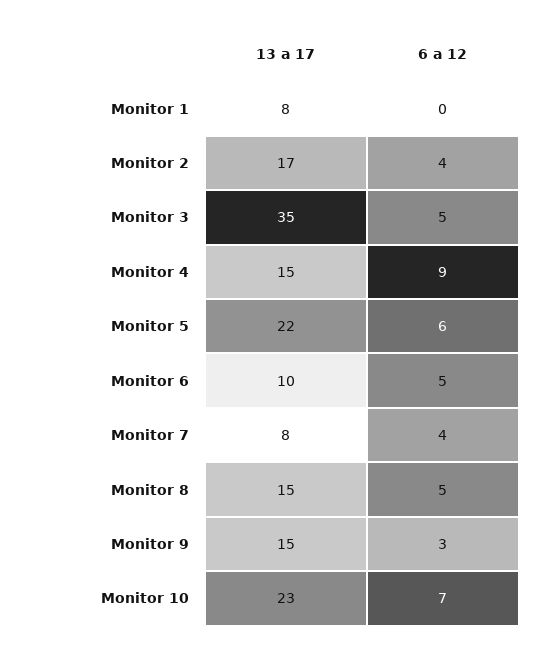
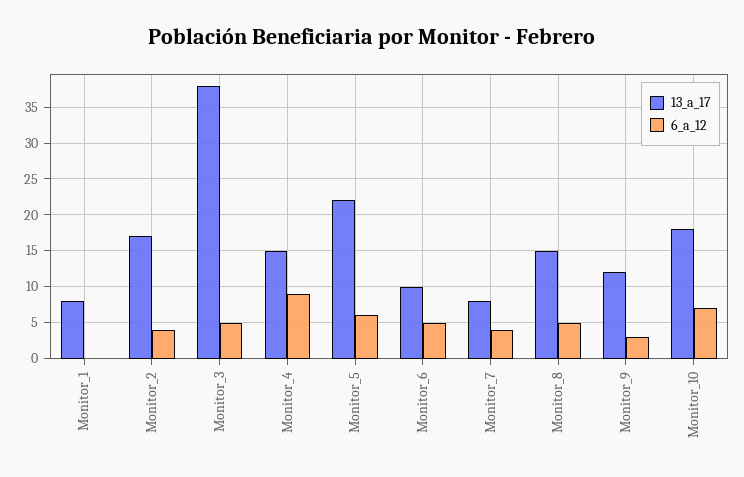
  {
    "13 a 17": {
      "Monitor 1": 8,
      "Monitor 2": 17,
-     "Monitor 3": 35,
+     "Monitor 3": 38,
      "Monitor 4": 15,
      "Monitor 5": 22,
      "Monitor 6": 10,
      "Monitor 7": 8,
      "Monitor 8": 15,
-     "Monitor 9": 15,
+     "Monitor 9": 12,
-     "Monitor 10": 23
+     "Monitor 10": 18
    },
    "6 a 12": {
      "Monitor 1": 0,
      "Monitor 2": 4,
      "Monitor 3": 5,
      "Monitor 4": 9,
      "Monitor 5": 6,
      "Monitor 6": 5,
      "Monitor 7": 4,
      "Monitor 8": 5,
      "Monitor 9": 3,
      "Monitor 10": 7
    }
  }

